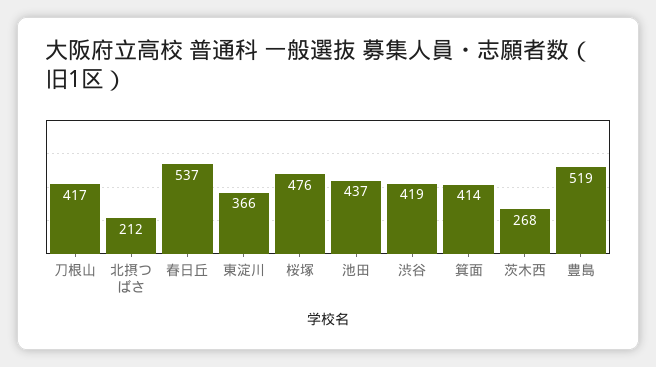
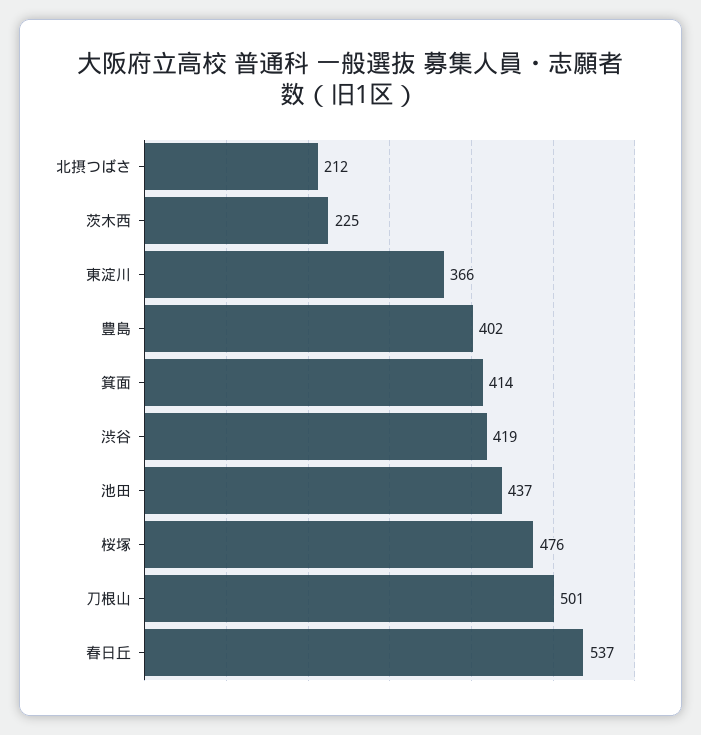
  {
-   "刀根山": 417,
+   "刀根山": 501,
    "北摂つばさ": 212,
    "春日丘": 537,
    "東淀川": 366,
    "桜塚": 476,
    "池田": 437,
    "渋谷": 419,
    "箕面": 414,
-   "茨木西": 268,
+   "茨木西": 225,
-   "豊島": 519
+   "豊島": 402
  }

